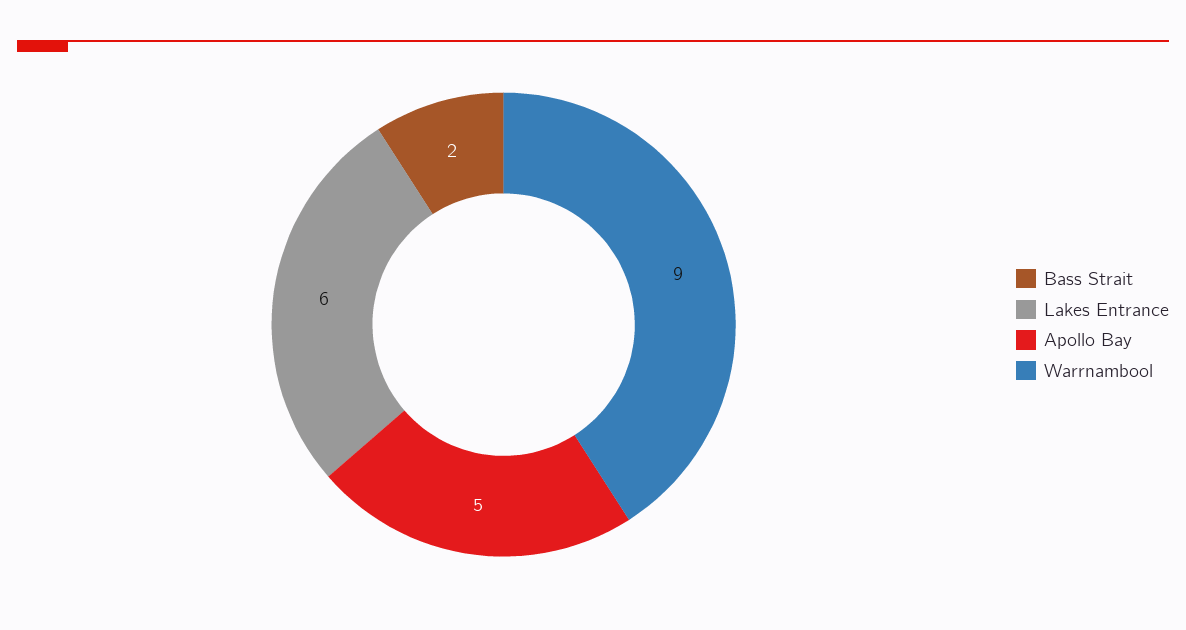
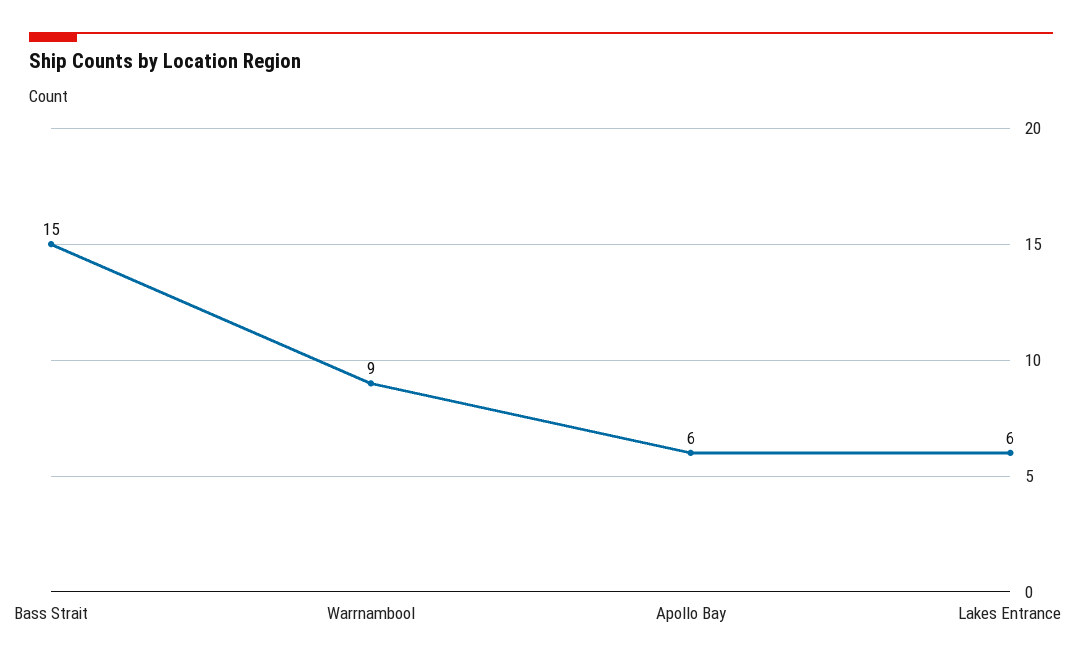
  {
-   "Bass Strait": 2,
+   "Bass Strait": 15,
    "Lakes Entrance": 6,
-   "Apollo Bay": 5,
+   "Apollo Bay": 6,
    "Warrnambool": 9
  }

